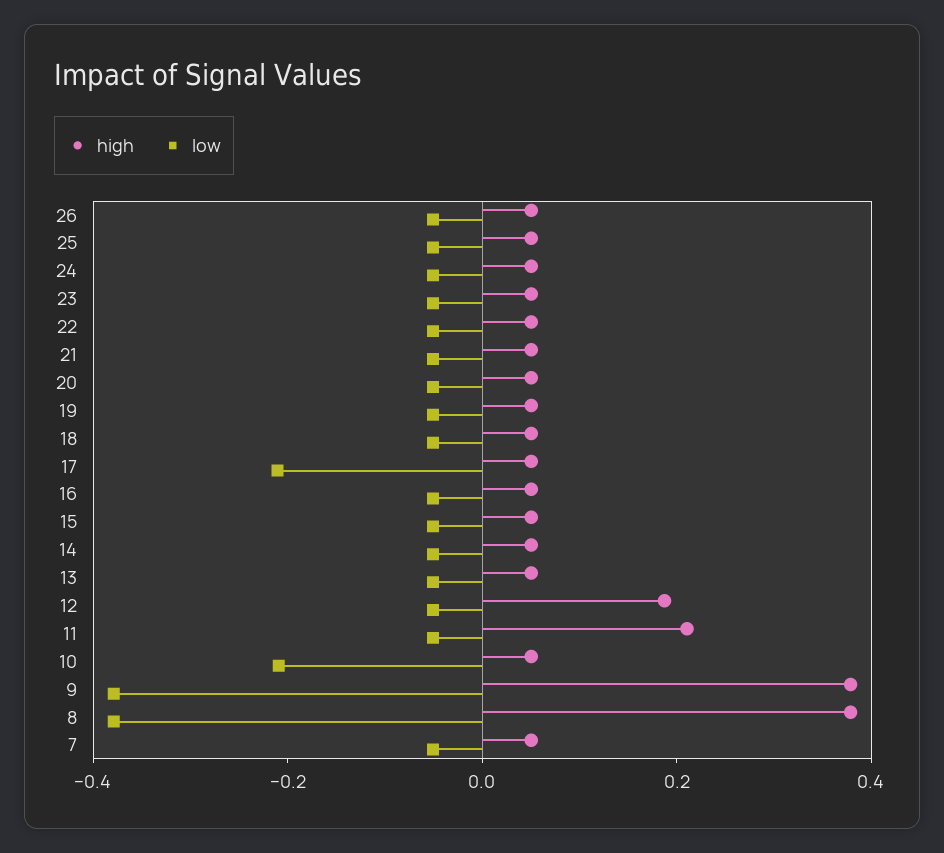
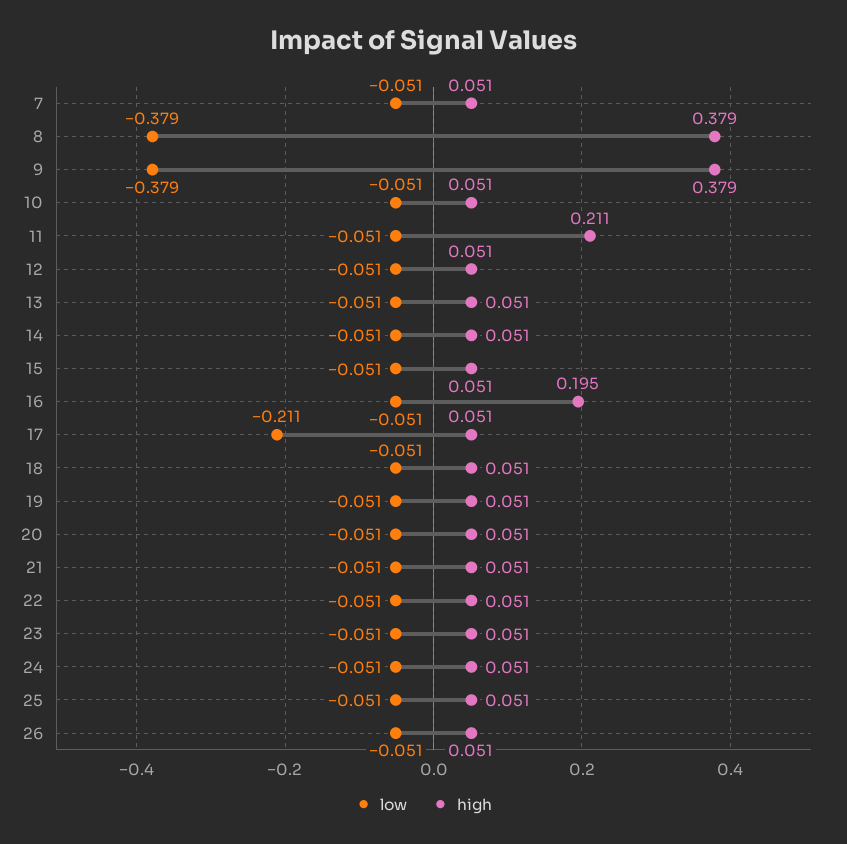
  {
    "high": {
      "26": 0.051,
      "25": 0.051,
      "24": 0.051,
      "23": 0.051,
      "22": 0.051,
      "21": 0.051,
      "20": 0.051,
      "19": 0.051,
      "18": 0.051,
      "17": 0.051,
-     "16": 0.05,
+     "16": 0.195,
      "15": 0.051,
      "14": 0.051,
      "13": 0.051,
-     "12": 0.2,
+     "12": 0.051,
      "11": 0.211,
      "10": 0.051,
      "9": 0.379,
      "8": 0.379,
      "7": 0.051
    },
    "low": {
      "26": -0.051,
      "25": -0.051,
      "24": -0.051,
      "23": -0.051,
      "22": -0.051,
      "21": -0.051,
      "20": -0.051,
      "19": -0.051,
      "18": -0.051,
      "17": -0.211,
      "16": -0.051,
      "15": -0.051,
      "14": -0.051,
      "13": -0.051,
      "12": -0.051,
      "11": -0.051,
-     "10": -0.2,
+     "10": -0.051,
      "9": -0.379,
      "8": -0.379,
      "7": -0.051
    }
  }

